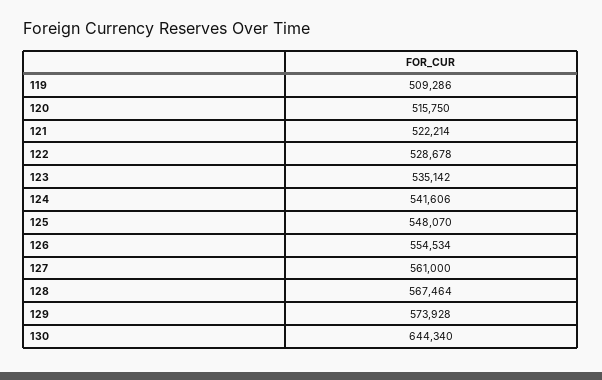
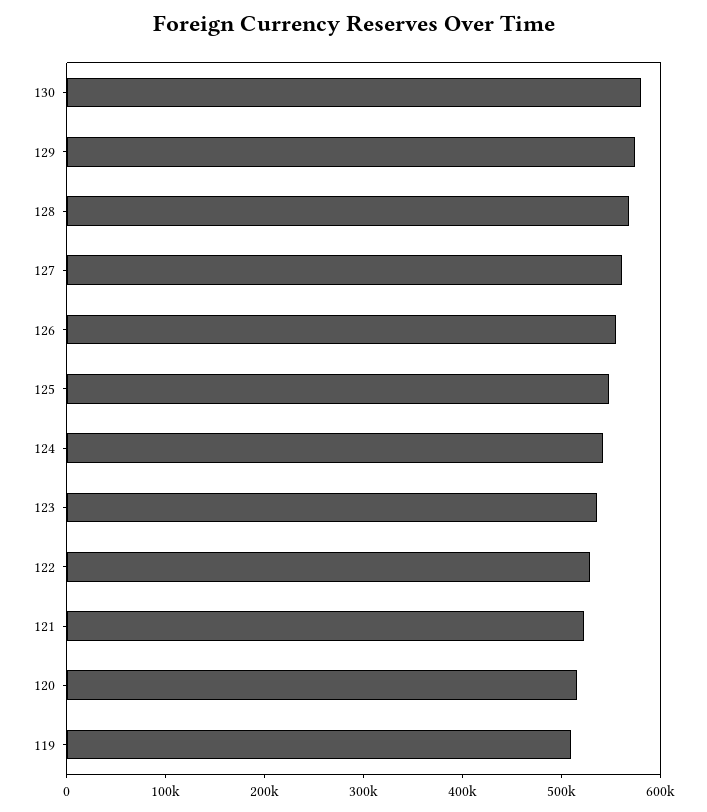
  {
    "119": 509286,
    "120": 515750,
    "121": 522214,
    "122": 528678,
    "123": 535142,
    "124": 541606,
    "125": 548070,
    "126": 554534,
    "127": 561000,
    "128": 567464,
    "129": 573928,
-   "130": 644340
+   "130": 580000
  }

